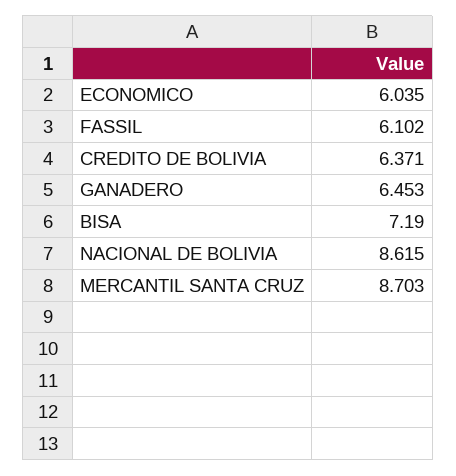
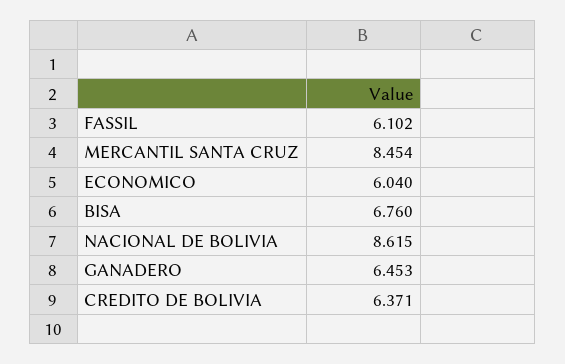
  {
-   "ECONOMICO": 6.035,
+   "ECONOMICO": 6.04,
    "FASSIL": 6.102,
    "CREDITO DE BOLIVIA": 6.371,
    "GANADERO": 6.453,
-   "BISA": 7.19,
+   "BISA": 6.76,
    "NACIONAL DE BOLIVIA": 8.615,
-   "MERCANTIL SANTA CRUZ": 8.703
+   "MERCANTIL SANTA CRUZ": 8.454
  }

